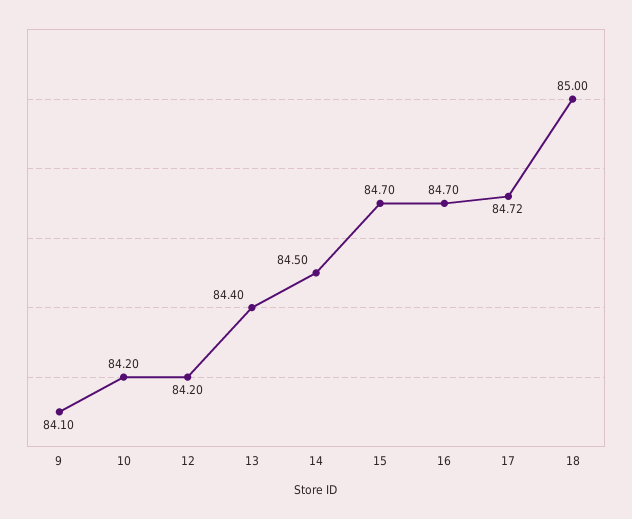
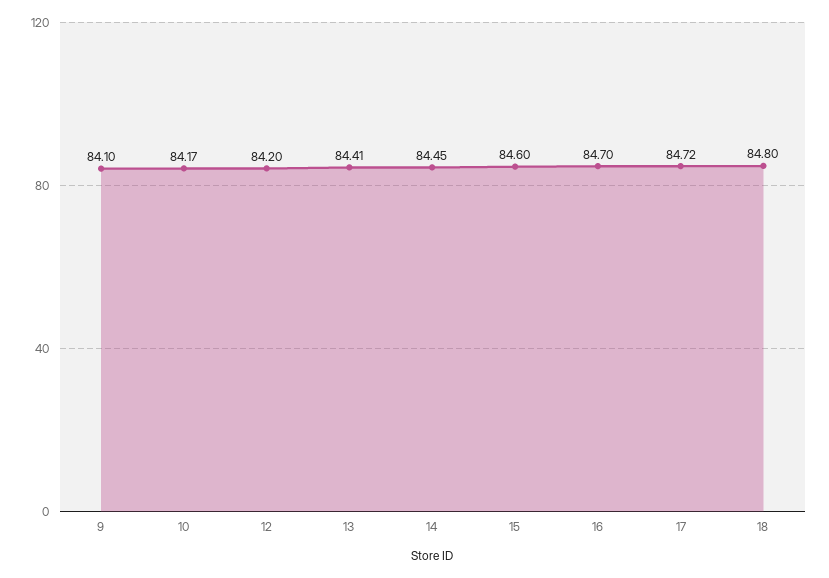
  {
    "9": 84.1,
-   "10": 84.2,
+   "10": 84.17,
    "12": 84.2,
-   "13": 84.4,
+   "13": 84.41,
-   "14": 84.5,
+   "14": 84.45,
-   "15": 84.7,
+   "15": 84.6,
    "16": 84.7,
    "17": 84.72,
-   "18": 85
+   "18": 84.8
  }

